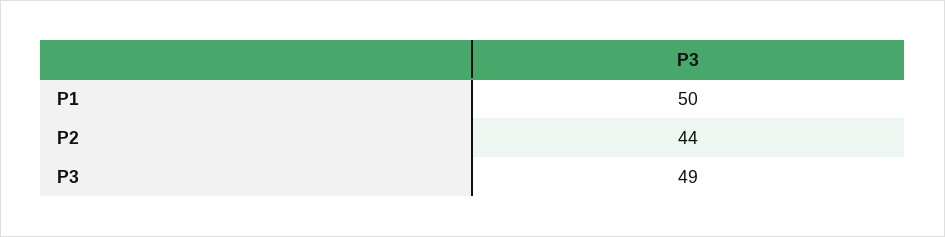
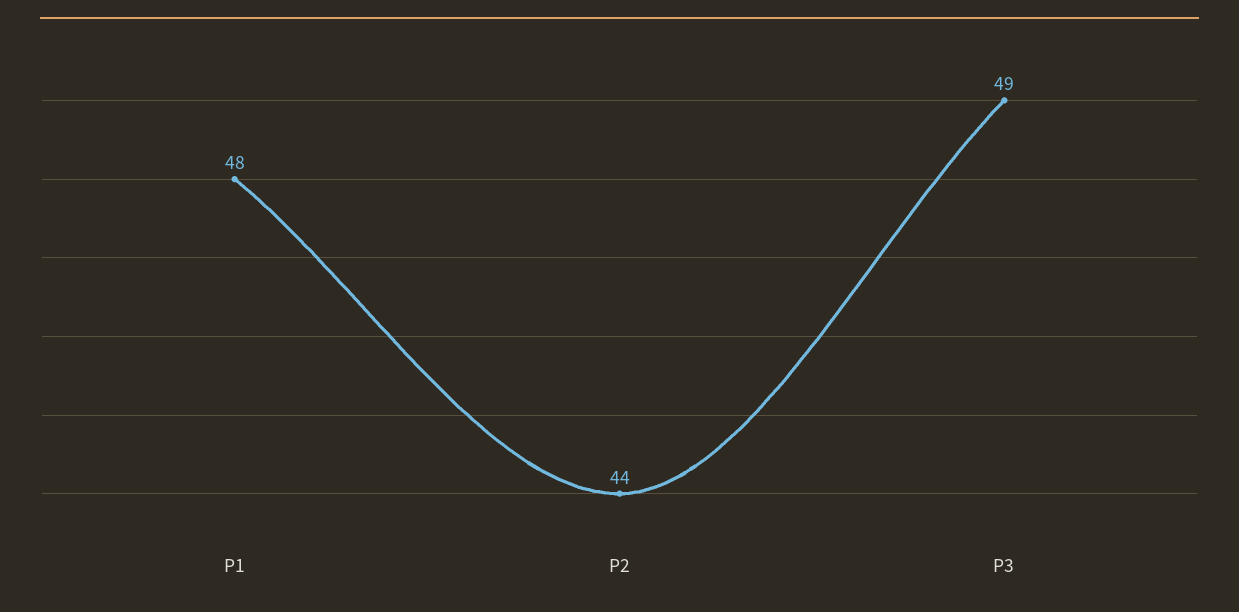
  {
-   "P1": 50,
+   "P1": 48,
    "P2": 44,
    "P3": 49
  }

